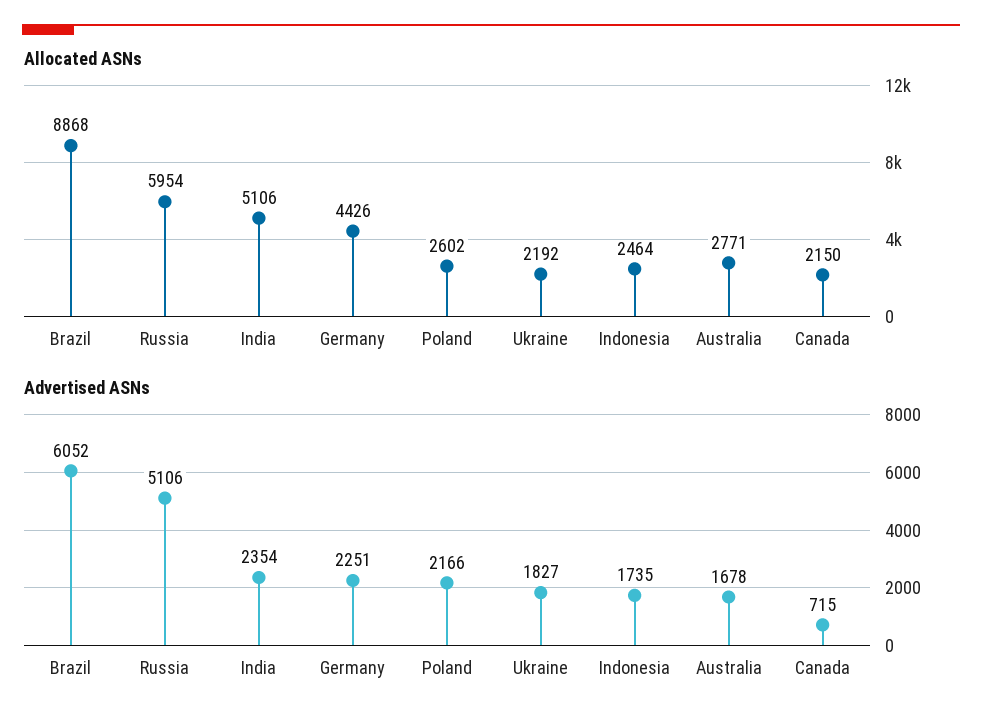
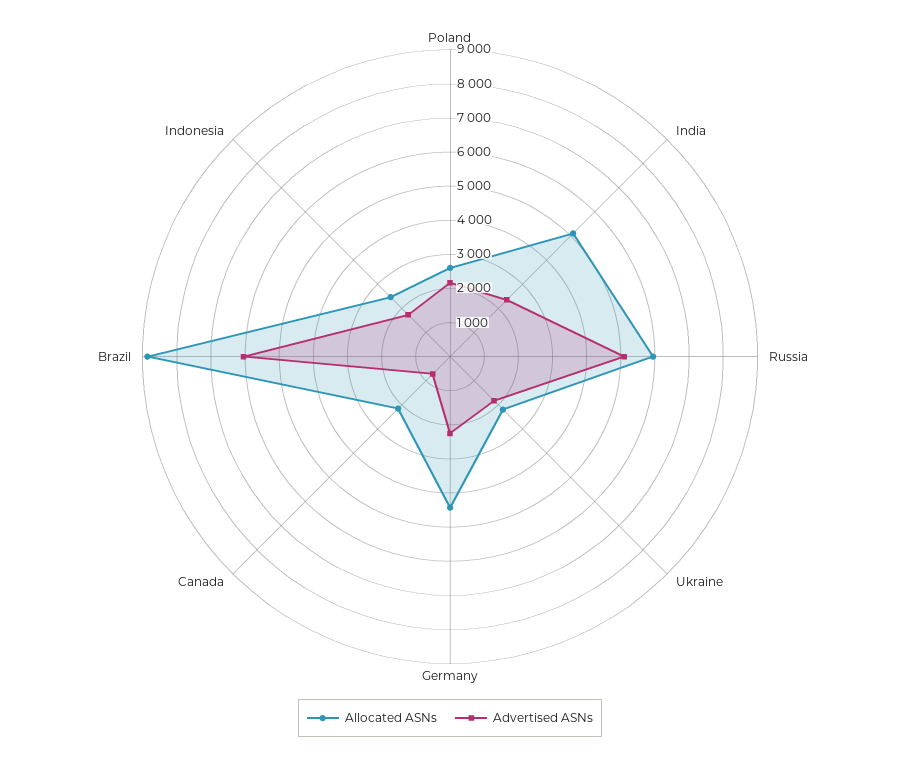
  {
    "Allocated ASNs": {
      "Brazil": 8868,
      "Russia": 5954,
      "India": 5106,
      "Germany": 4426,
      "Poland": 2602,
      "Ukraine": 2192,
      "Indonesia": 2464,
-     "Australia": 2771,
      "Canada": 2150
    },
    "Advertised ASNs": {
      "Brazil": 6052,
      "Russia": 5106,
      "India": 2354,
      "Germany": 2251,
      "Poland": 2166,
      "Ukraine": 1827,
      "Indonesia": 1735,
-     "Australia": 1678,
      "Canada": 715
    }
  }

